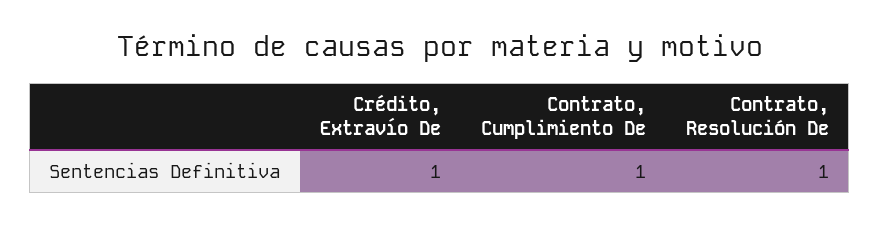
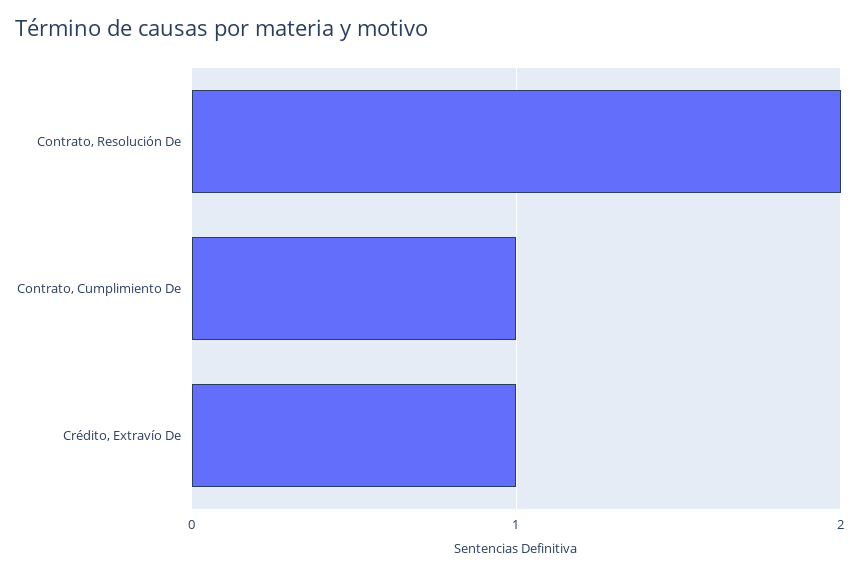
  {
    "Crédito, Extravío De": 1,
    "Contrato, Cumplimiento De": 1,
-   "Contrato, Resolución De": 1
+   "Contrato, Resolución De": 2
  }

